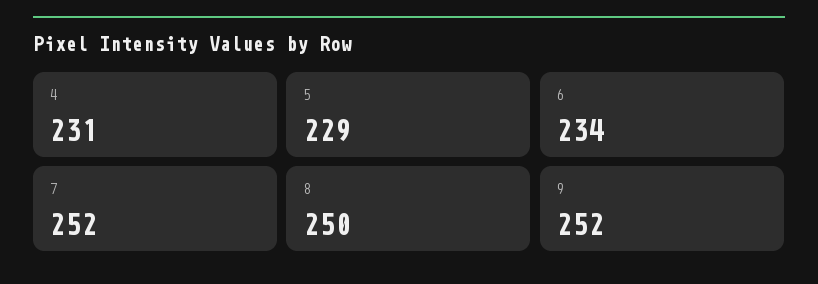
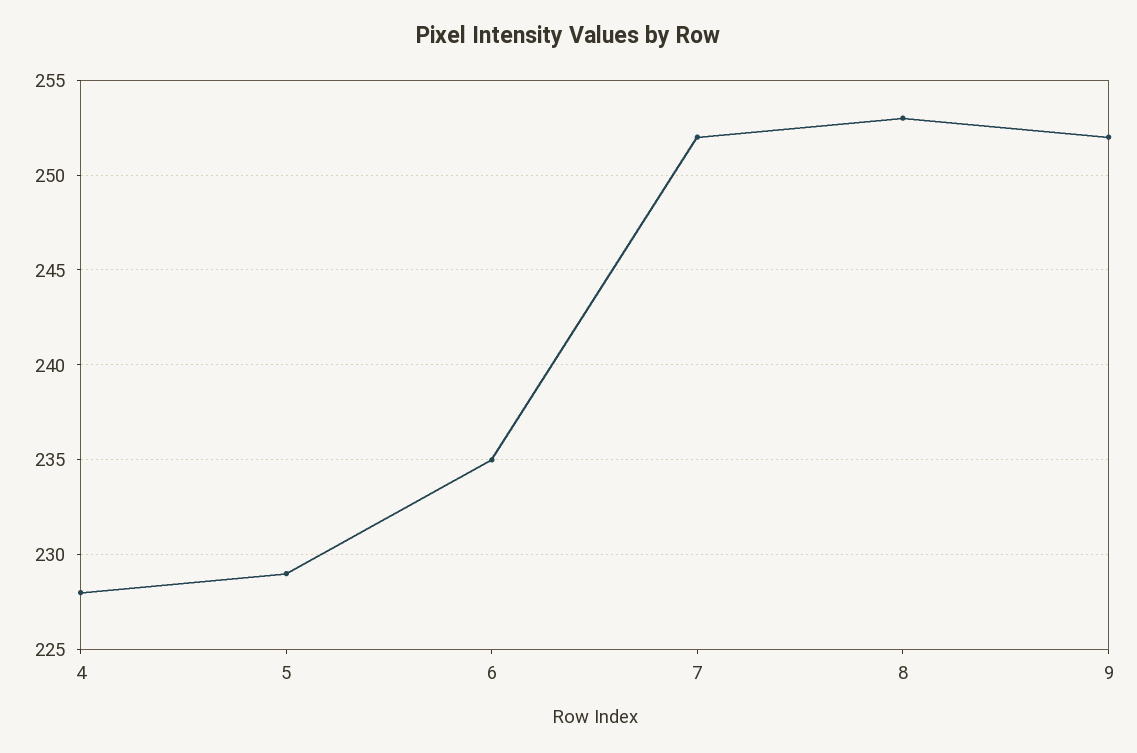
  {
-   "4": 231,
+   "4": 228,
    "5": 229,
-   "6": 234,
+   "6": 235,
    "7": 252,
-   "8": 250,
+   "8": 253,
    "9": 252
  }

